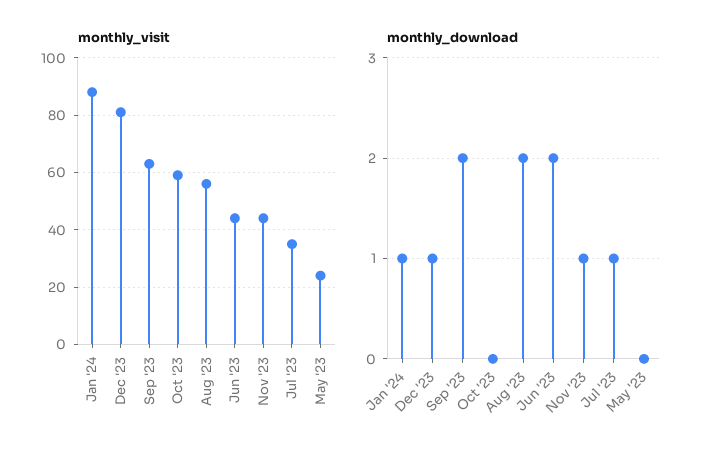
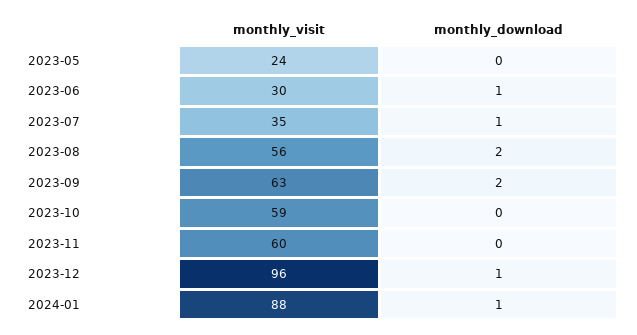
  {
    "monthly_visit": {
      "Jan '24": 88,
-     "Dec '23": 80,
+     "Dec '23": 96,
      "Sep '23": 63,
      "Oct '23": 59,
      "Aug '23": 56,
-     "Jun '23": 45,
+     "Jun '23": 30,
-     "Nov '23": 45,
+     "Nov '23": 60,
      "Jul '23": 35,
      "May '23": 24
    },
    "monthly_download": {
      "Jan '24": 1,
      "Dec '23": 1,
      "Sep '23": 2,
      "Oct '23": 0,
      "Aug '23": 2,
-     "Jun '23": 2,
+     "Jun '23": 1,
-     "Nov '23": 1,
+     "Nov '23": 0,
      "Jul '23": 1,
      "May '23": 0
    }
  }

